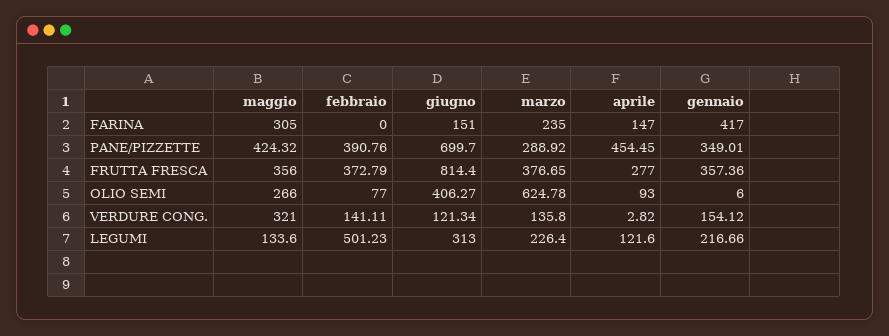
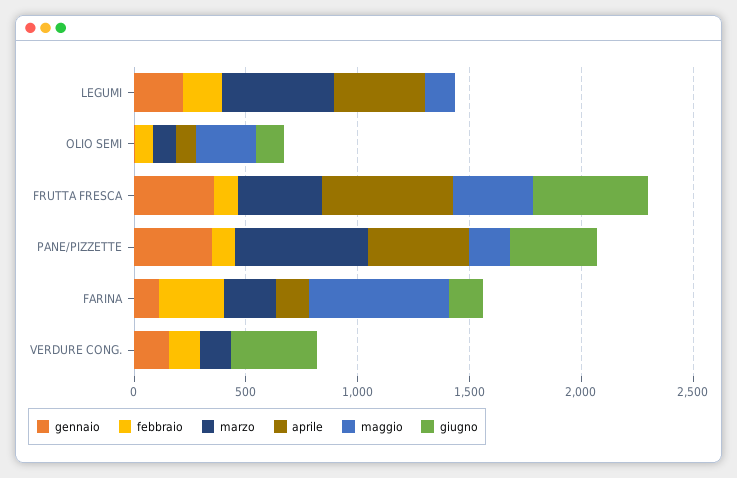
  {
    "maggio": {
-     "FARINA": 305,
+     "FARINA": 600,
-     "PANE/PIZZETTE": 424.32,
+     "PANE/PIZZETTE": 200,
      "FRUTTA FRESCA": 356,
      "OLIO SEMI": 266,
-     "VERDURE CONG.": 321,
+     "VERDURE CONG.": 0,
      "LEGUMI": 133.6
    },
    "febbraio": {
-     "FARINA": 0,
+     "FARINA": 300,
-     "PANE/PIZZETTE": 390.76,
+     "PANE/PIZZETTE": 100,
-     "FRUTTA FRESCA": 372.79,
+     "FRUTTA FRESCA": 100,
      "OLIO SEMI": 77,
      "VERDURE CONG.": 141.11,
-     "LEGUMI": 501.23
+     "LEGUMI": 200
    },
    "giugno": {
      "FARINA": 151,
-     "PANE/PIZZETTE": 699.7,
+     "PANE/PIZZETTE": 400,
-     "FRUTTA FRESCA": 814.4,
+     "FRUTTA FRESCA": 500,
-     "OLIO SEMI": 406.27,
+     "OLIO SEMI": 100,
-     "VERDURE CONG.": 121.34,
+     "VERDURE CONG.": 400,
-     "LEGUMI": 313
+     "LEGUMI": 0
    },
    "marzo": {
      "FARINA": 235,
-     "PANE/PIZZETTE": 288.92,
+     "PANE/PIZZETTE": 600,
      "FRUTTA FRESCA": 376.65,
-     "OLIO SEMI": 624.78,
+     "OLIO SEMI": 100,
      "VERDURE CONG.": 135.8,
-     "LEGUMI": 226.4
+     "LEGUMI": 500
    },
    "aprile": {
      "FARINA": 147,
      "PANE/PIZZETTE": 454.45,
-     "FRUTTA FRESCA": 277,
+     "FRUTTA FRESCA": 600,
      "OLIO SEMI": 93,
      "VERDURE CONG.": 2.82,
-     "LEGUMI": 121.6
+     "LEGUMI": 400
    },
    "gennaio": {
-     "FARINA": 417,
+     "FARINA": 100,
      "PANE/PIZZETTE": 349.01,
      "FRUTTA FRESCA": 357.36,
      "OLIO SEMI": 6,
      "VERDURE CONG.": 154.12,
      "LEGUMI": 216.66
    }
  }

